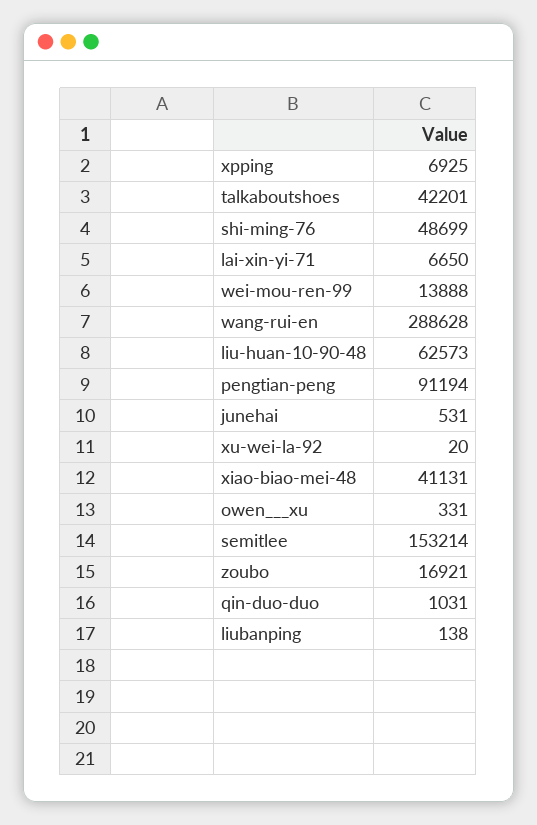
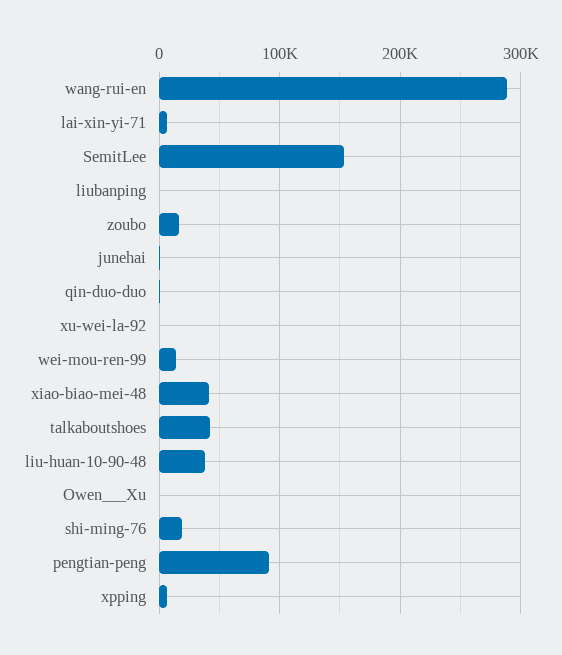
  {
    "xpping": 6925,
    "talkaboutshoes": 42201,
-   "shi-ming-76": 48699,
+   "shi-ming-76": 20000,
    "lai-xin-yi-71": 6650,
    "wei-mou-ren-99": 13888,
    "wang-rui-en": 288628,
-   "liu-huan-10-90-48": 62573,
+   "liu-huan-10-90-48": 40000,
    "pengtian-peng": 91194,
    "junehai": 531,
    "xu-wei-la-92": 20,
    "xiao-biao-mei-48": 41131,
    "owen___xu": 331,
    "semitlee": 153214,
    "zoubo": 16921,
    "qin-duo-duo": 1031,
    "liubanping": 138
  }

